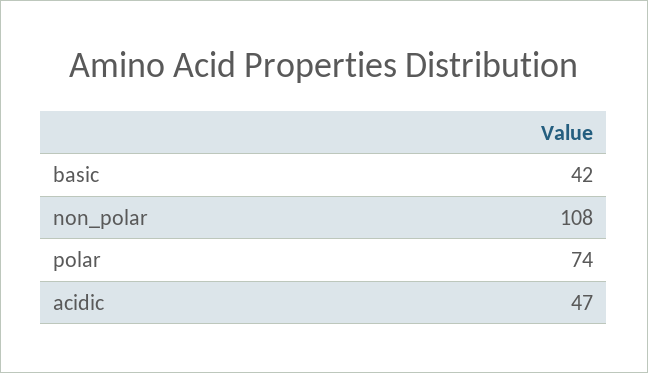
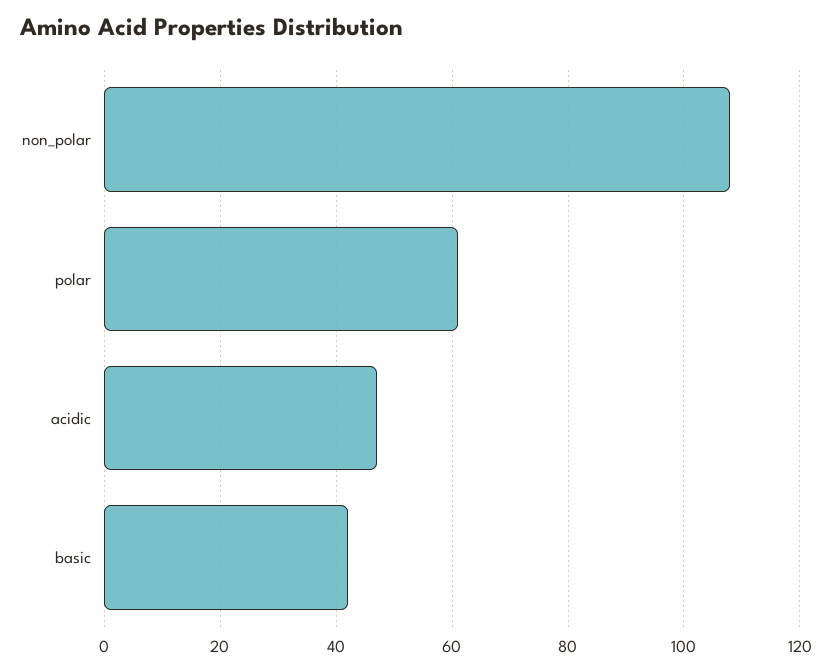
  {
    "basic": 42,
    "non_polar": 108,
-   "polar": 74,
+   "polar": 60,
    "acidic": 47
  }

